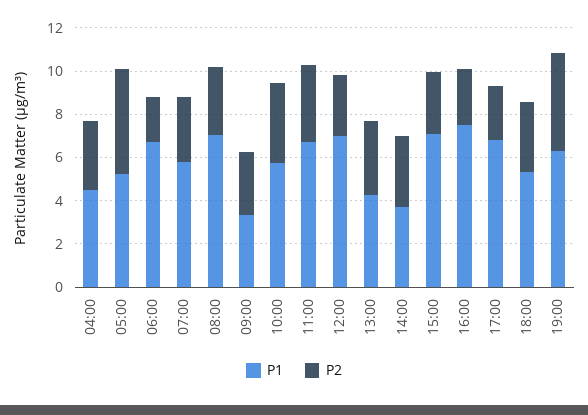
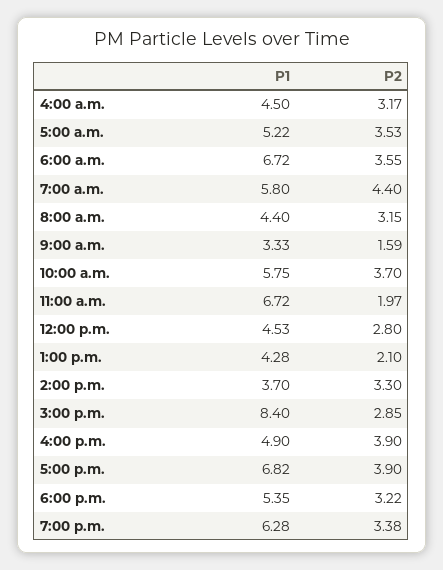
  {
    "P1": {
      "04:00": 4.5,
      "05:00": 5.22,
      "06:00": 6.72,
      "07:00": 5.8,
-     "08:00": 7,
+     "08:00": 4.4,
      "09:00": 3.33,
      "10:00": 5.75,
      "11:00": 6.72,
-     "12:00": 7,
+     "12:00": 4.53,
      "13:00": 4.28,
      "14:00": 3.7,
-     "15:00": 7,
+     "15:00": 8.4,
-     "16:00": 7.5,
+     "16:00": 4.9,
      "17:00": 6.82,
      "18:00": 5.35,
      "19:00": 6.28
    },
    "P2": {
      "04:00": 3.17,
-     "05:00": 5,
+     "05:00": 3.53,
-     "06:00": 2,
+     "06:00": 3.55,
-     "07:00": 3,
+     "07:00": 4.4,
      "08:00": 3.15,
-     "09:00": 3,
+     "09:00": 1.59,
      "10:00": 3.7,
-     "11:00": 3.5,
+     "11:00": 1.97,
      "12:00": 2.8,
-     "13:00": 3.5,
+     "13:00": 2.1,
      "14:00": 3.3,
      "15:00": 2.85,
-     "16:00": 2.5,
+     "16:00": 3.9,
-     "17:00": 2.5,
+     "17:00": 3.9,
      "18:00": 3.22,
-     "19:00": 4.5
+     "19:00": 3.38
    }
  }

